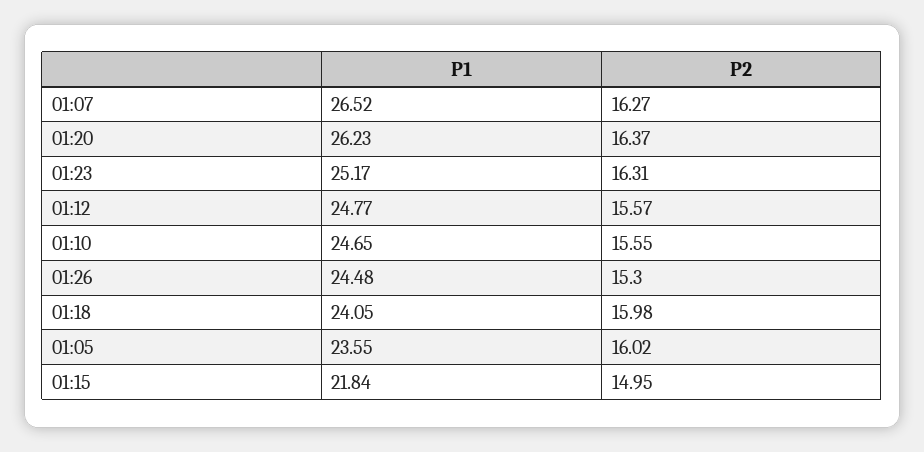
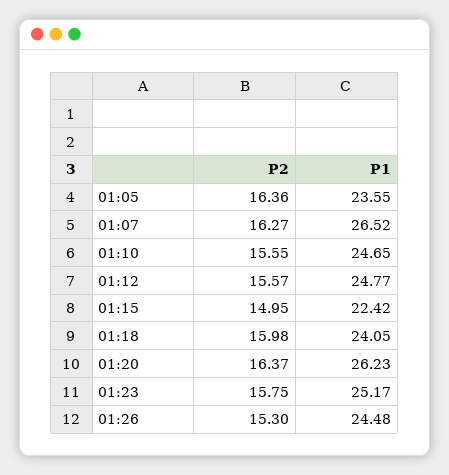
  {
    "P1": {
      "01:07": 26.52,
      "01:20": 26.23,
      "01:23": 25.17,
      "01:12": 24.77,
      "01:10": 24.65,
      "01:26": 24.48,
      "01:18": 24.05,
      "01:05": 23.55,
-     "01:15": 21.84
+     "01:15": 22.42
    },
    "P2": {
      "01:07": 16.27,
      "01:20": 16.37,
-     "01:23": 16.31,
+     "01:23": 15.75,
      "01:12": 15.57,
      "01:10": 15.55,
      "01:26": 15.3,
      "01:18": 15.98,
-     "01:05": 16.02,
+     "01:05": 16.36,
      "01:15": 14.95
    }
  }

